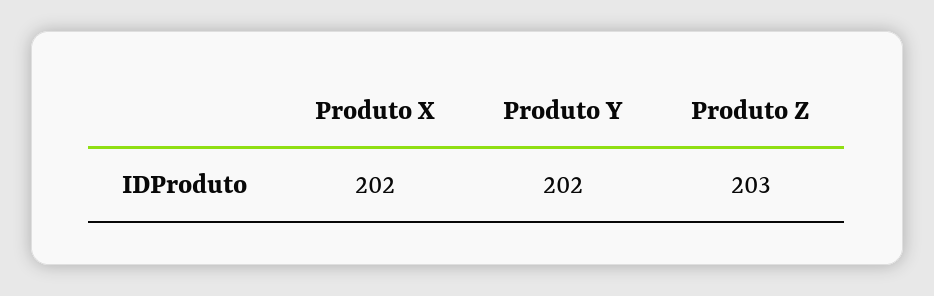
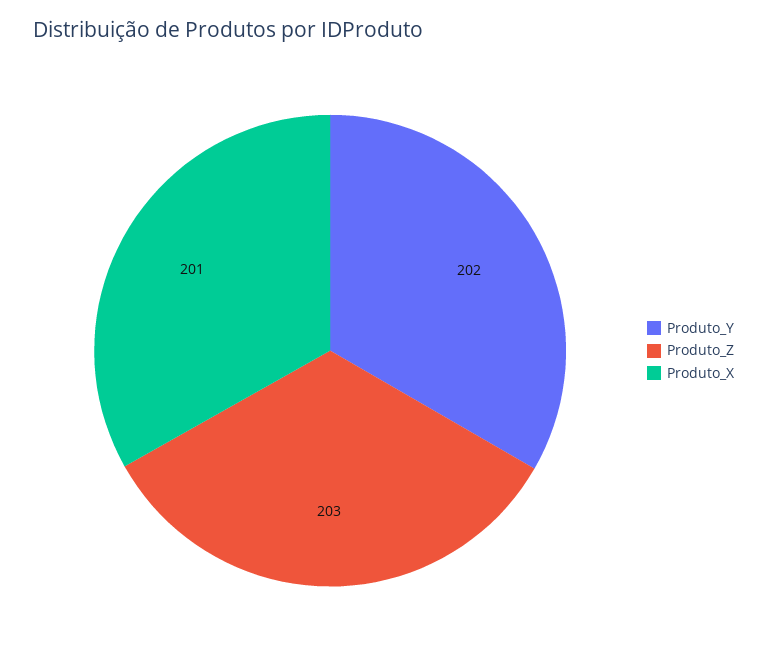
  {
-   "Produto X": 202,
+   "Produto X": 201,
    "Produto Y": 202,
    "Produto Z": 203
  }

